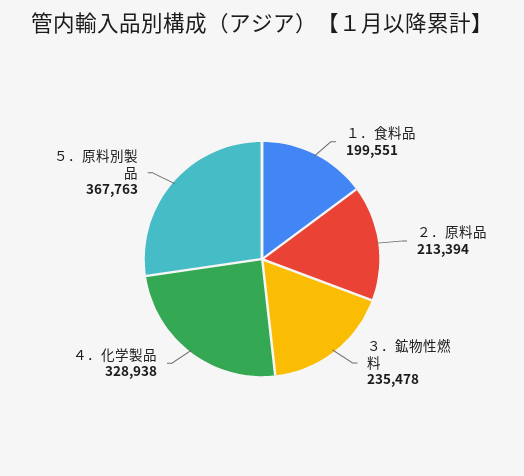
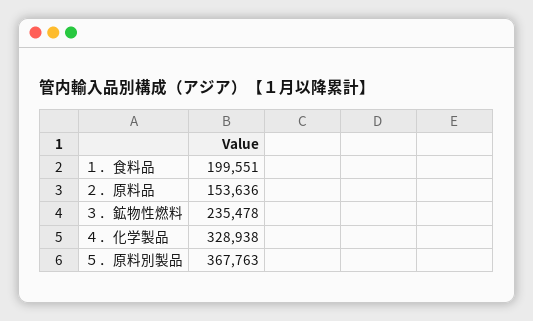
  {
    "１．食料品": 199551,
-   "２．原料品": 213394,
+   "２．原料品": 153636,
    "３．鉱物性燃料": 235478,
    "４．化学製品": 328938,
    "５．原料別製品": 367763
  }

